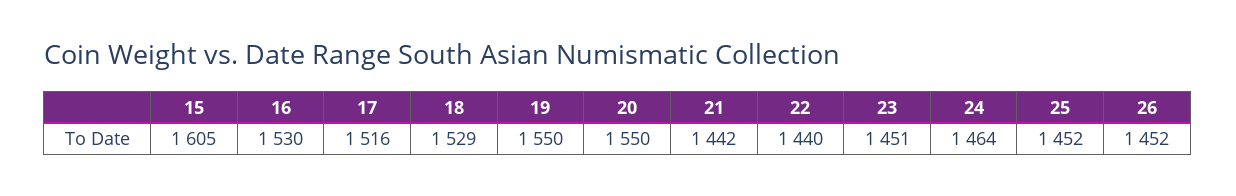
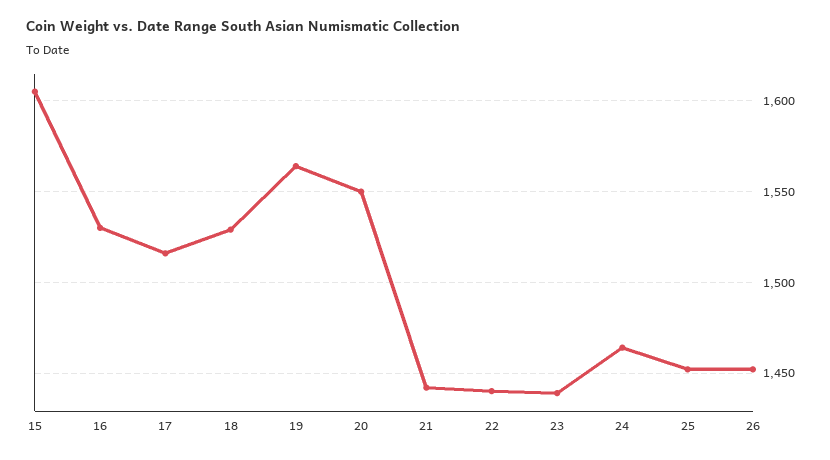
  {
    "15": 1605,
    "16": 1530,
    "17": 1516,
    "18": 1529,
-   "19": 1550,
+   "19": 1565,
    "20": 1550,
    "21": 1442,
    "22": 1440,
-   "23": 1451,
+   "23": 1440,
    "24": 1464,
    "25": 1452,
    "26": 1452
  }

